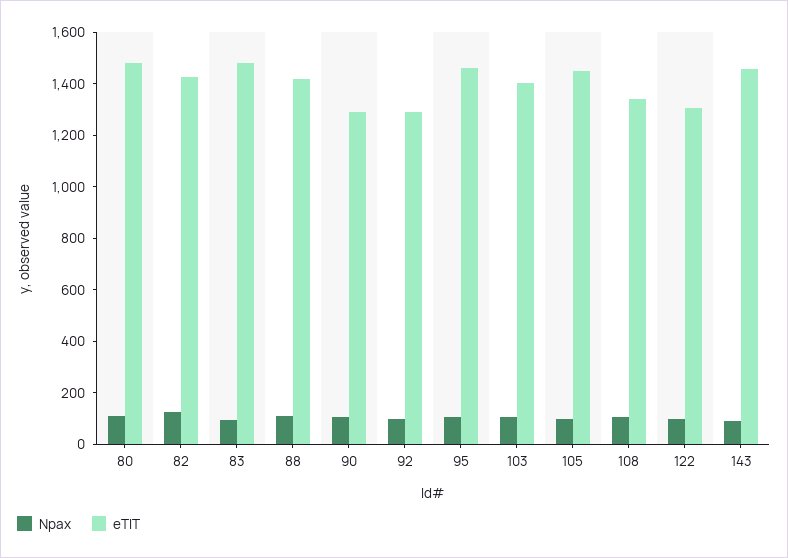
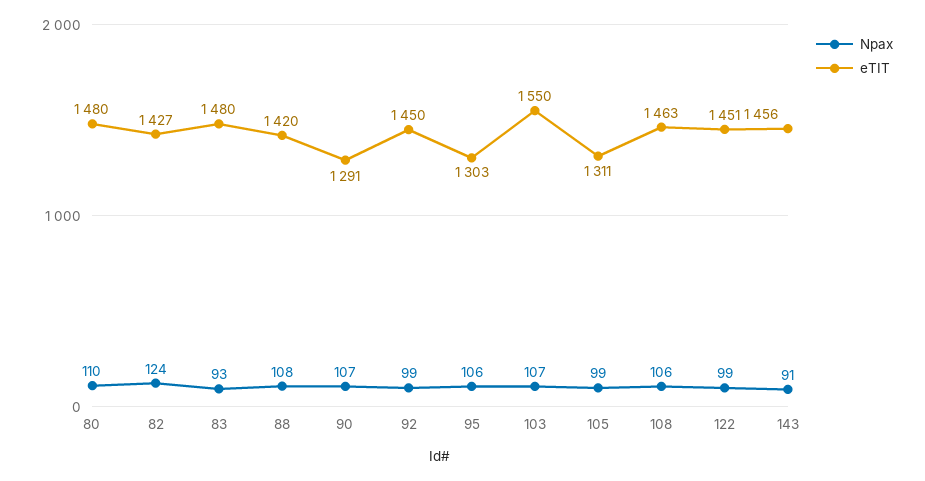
  {
    "Npax": {
      "80": 110,
      "82": 124,
      "83": 93,
      "88": 108,
      "90": 107,
      "92": 99,
      "95": 106,
      "103": 107,
      "105": 99,
      "108": 106,
      "122": 99,
      "143": 91
    },
    "eTIT": {
      "80": 1480,
      "82": 1427,
      "83": 1480,
      "88": 1420,
      "90": 1291,
-     "92": 1300,
+     "92": 1450,
-     "95": 1450,
+     "95": 1303,
-     "103": 1400,
+     "103": 1550,
-     "105": 1450,
+     "105": 1311,
-     "108": 1350,
+     "108": 1463,
-     "122": 1300,
+     "122": 1451,
      "143": 1456
    }
  }

